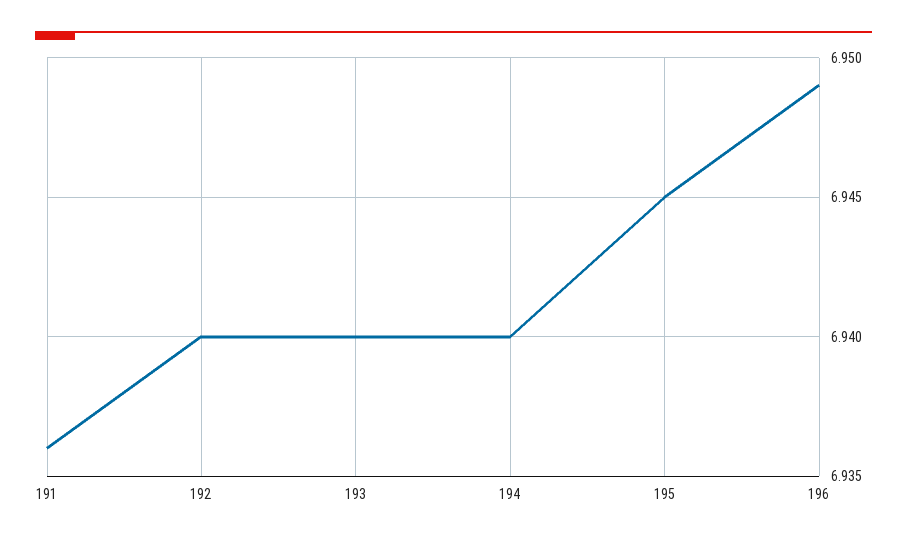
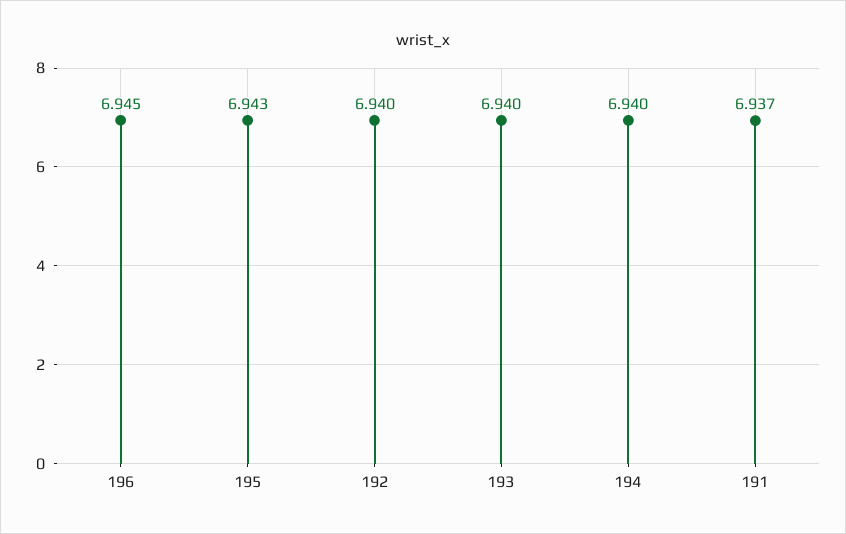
  {
-   "191": 6.936,
+   "191": 6.937,
    "192": 6.94,
    "193": 6.94,
    "194": 6.94,
-   "195": 6.945,
+   "195": 6.943,
-   "196": 6.949
+   "196": 6.945
  }

